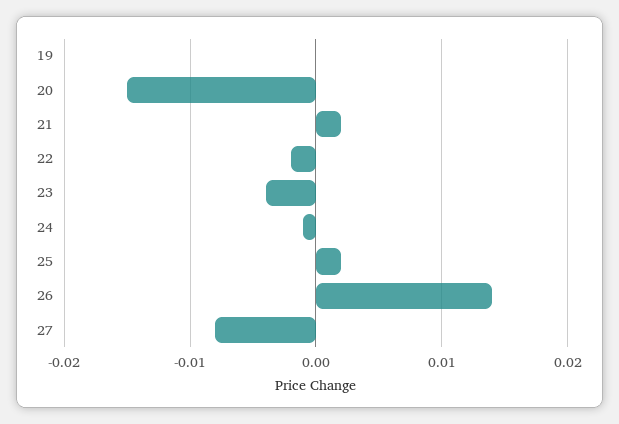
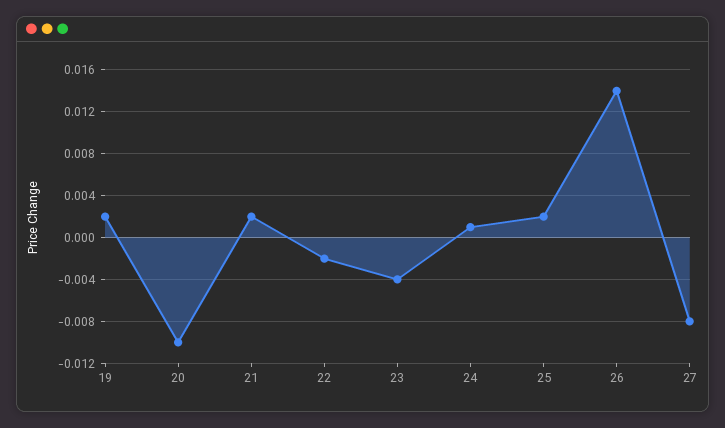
  {
-   "19": 0,
+   "19": 0.002,
-   "20": -0.015,
+   "20": -0.01,
    "21": 0.002,
    "22": -0.002,
    "23": -0.004,
-   "24": -0.001,
+   "24": 0.001,
    "25": 0.002,
    "26": 0.014,
    "27": -0.008
  }

